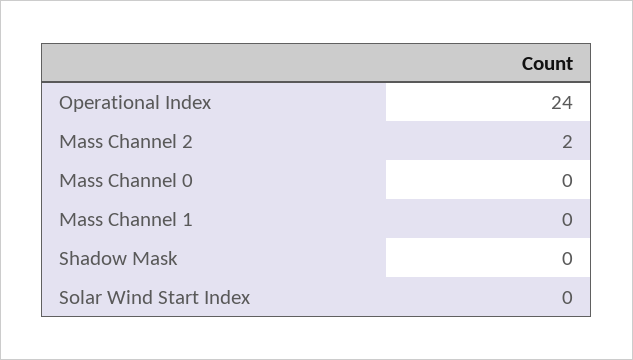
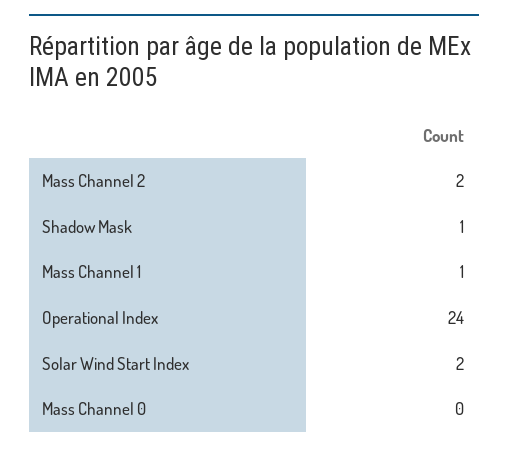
  {
    "Operational Index": 24,
    "Mass Channel 2": 2,
    "Mass Channel 0": 0,
-   "Mass Channel 1": 0,
+   "Mass Channel 1": 1,
-   "Shadow Mask": 0,
+   "Shadow Mask": 1,
-   "Solar Wind Start Index": 0
+   "Solar Wind Start Index": 2
  }

